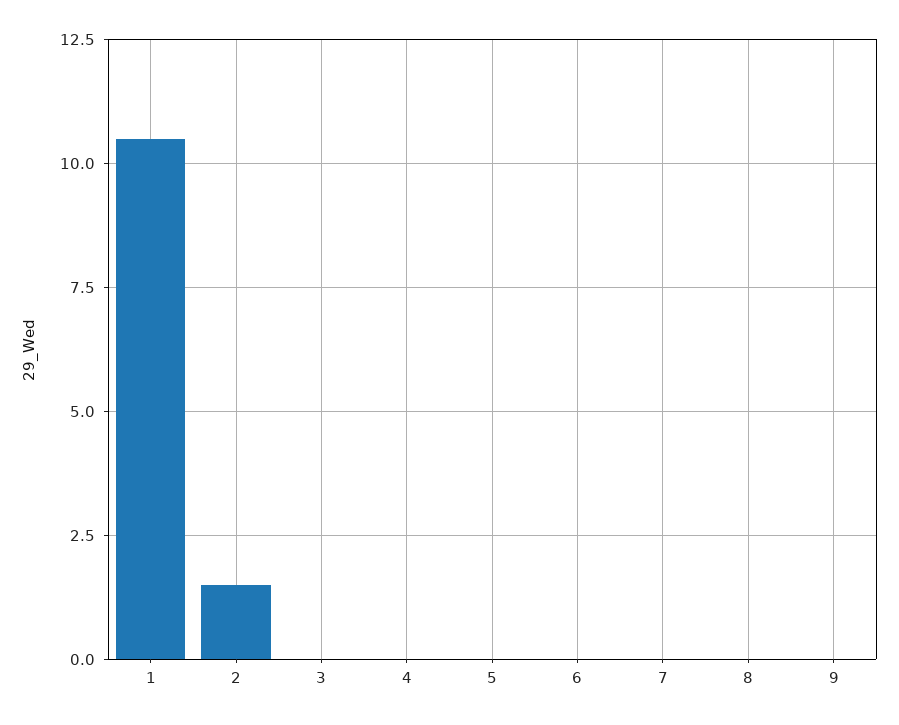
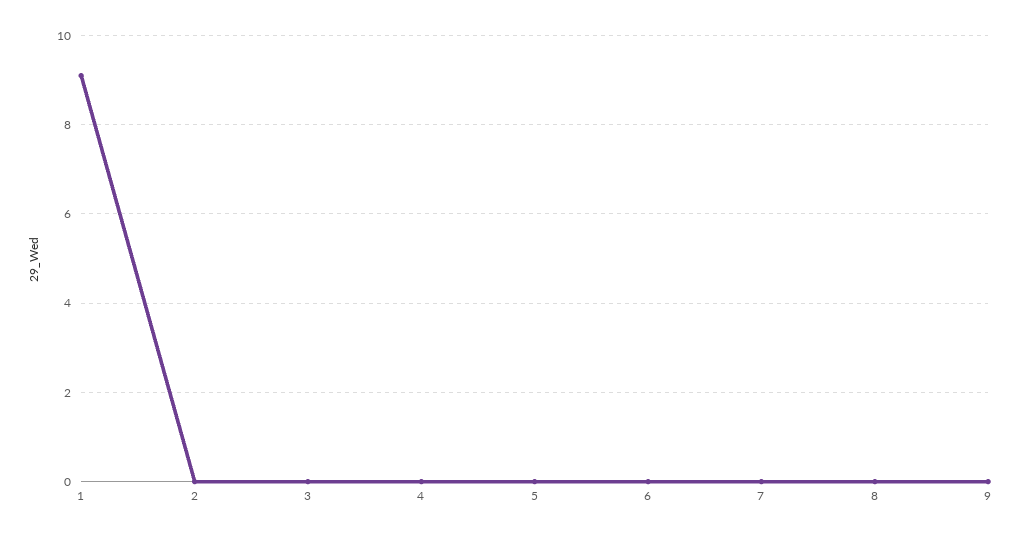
  {
-   "1": 10.5,
+   "1": 9,
-   "2": 1.5,
+   "2": 0,
    "3": 0,
    "4": 0,
    "5": 0,
    "6": 0,
    "7": 0,
    "8": 0,
    "9": 0
  }

